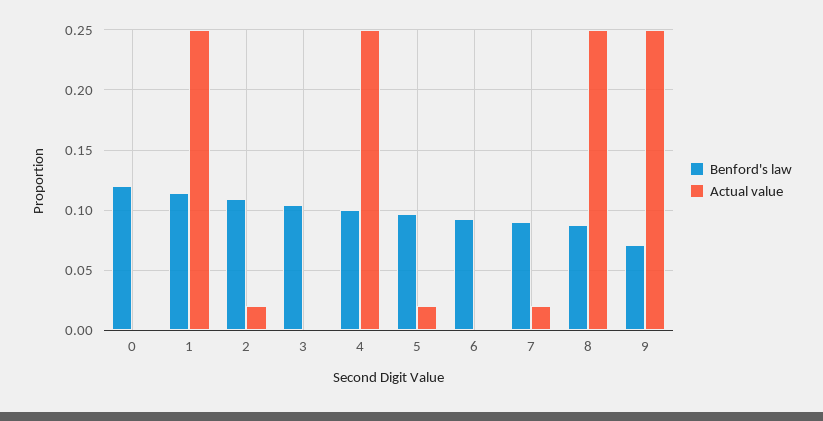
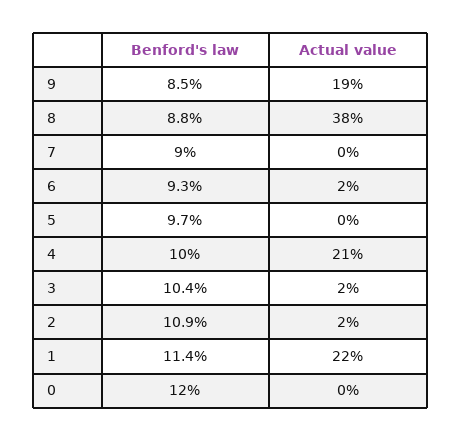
  {
    "Benford's law": {
      "0": 0.12,
      "1": 0.114,
      "2": 0.109,
      "3": 0.104,
      "4": 0.1,
      "5": 0.097,
      "6": 0.093,
      "7": 0.09,
      "8": 0.088,
-     "9": 0.07
+     "9": 0.085
    },
    "Actual value": {
      "0": 0,
-     "1": 0.25,
+     "1": 0.22,
      "2": 0.02,
-     "3": 0,
+     "3": 0.02,
-     "4": 0.25,
+     "4": 0.21,
-     "5": 0.02,
+     "5": 0,
-     "6": 0,
+     "6": 0.02,
-     "7": 0.02,
+     "7": 0,
-     "8": 0.25,
+     "8": 0.38,
-     "9": 0.25
+     "9": 0.19
    }
  }

